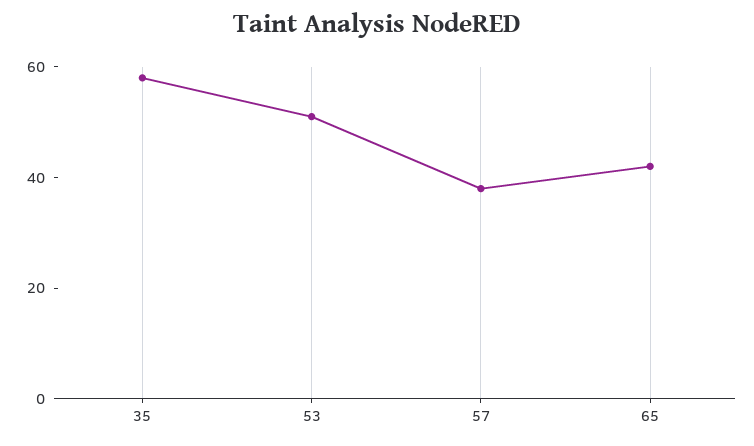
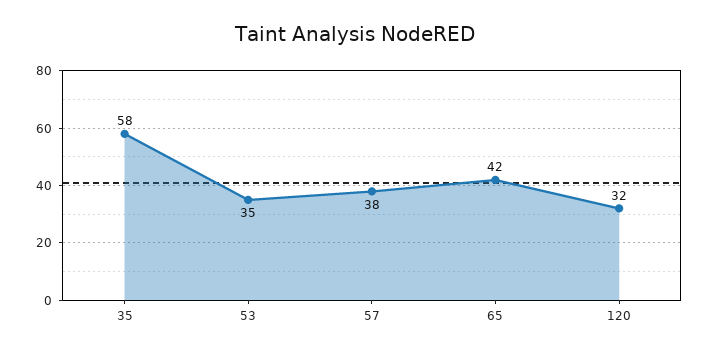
  {
    "35": 58,
-   "53": 50,
+   "53": 35,
    "57": 38,
-   "65": 42
+   "65": 42,
+   "120": 32
  }

